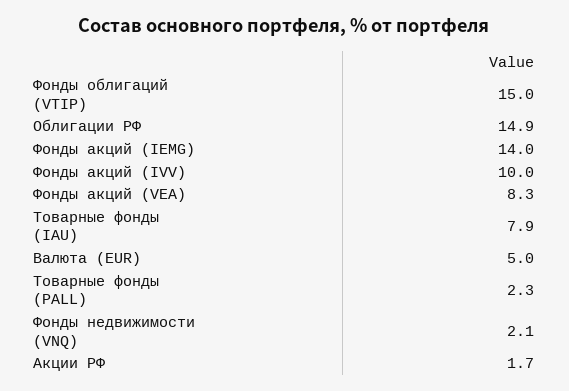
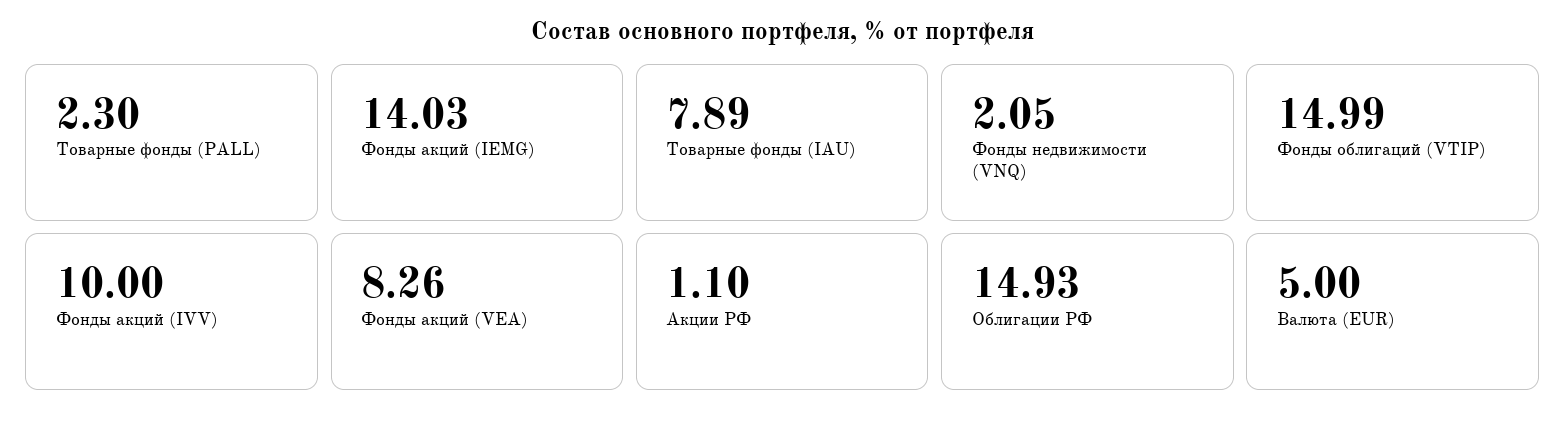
  {
    "Фонды облигаций (VTIP)": 14.99,
    "Облигации РФ": 14.93,
    "Фонды акций (IEMG)": 14.03,
    "Фонды акций (IVV)": 10,
    "Фонды акций (VEA)": 8.26,
    "Товарные фонды (IAU)": 7.89,
    "Валюта (EUR)": 5,
    "Товарные фонды (PALL)": 2.3,
    "Фонды недвижимости (VNQ)": 2.05,
-   "Акции РФ": 1.7
+   "Акции РФ": 1.1
  }

